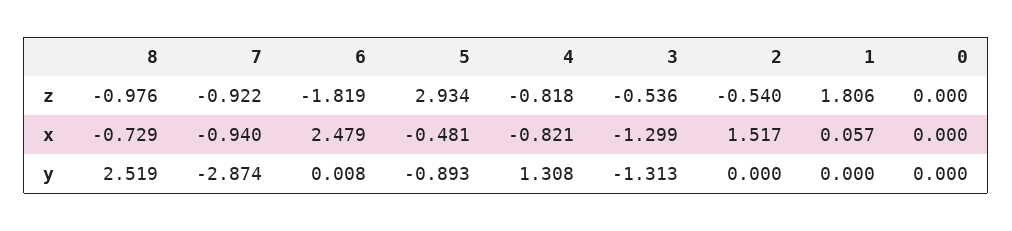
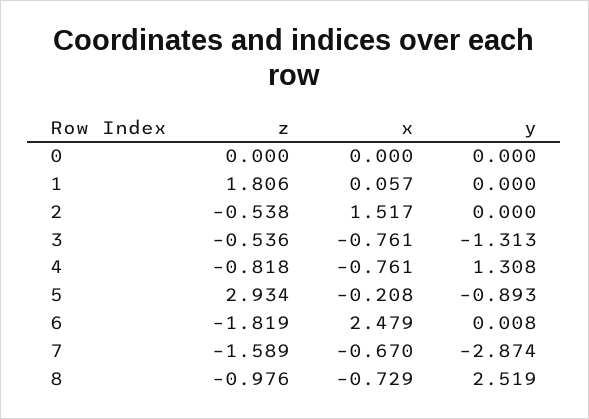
  {
    "8": {
      "z": -0.976,
      "x": -0.729,
      "y": 2.519
    },
    "7": {
-     "z": -0.922,
+     "z": -1.589,
-     "x": -0.94,
+     "x": -0.67,
      "y": -2.874
    },
    "6": {
      "z": -1.819,
      "x": 2.479,
      "y": 0.008
    },
    "5": {
      "z": 2.934,
-     "x": -0.481,
+     "x": -0.208,
      "y": -0.893
    },
    "4": {
      "z": -0.818,
-     "x": -0.821,
+     "x": -0.761,
      "y": 1.308
    },
    "3": {
      "z": -0.536,
-     "x": -1.299,
+     "x": -0.761,
      "y": -1.313
    },
    "2": {
-     "z": -0.54,
+     "z": -0.538,
      "x": 1.517,
      "y": 0
    },
    "1": {
      "z": 1.806,
      "x": 0.057,
      "y": 0
    },
    "0": {
      "z": 0,
      "x": 0,
      "y": 0
    }
  }

